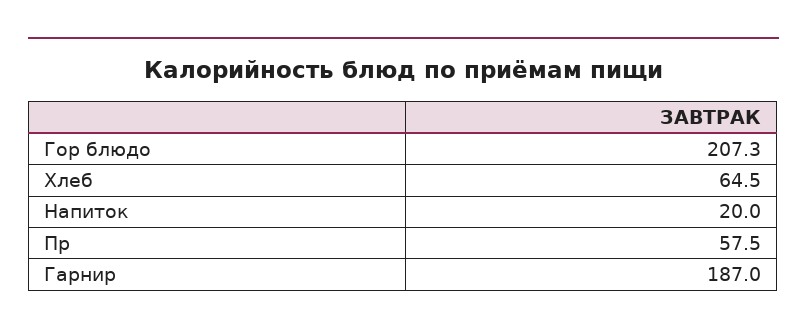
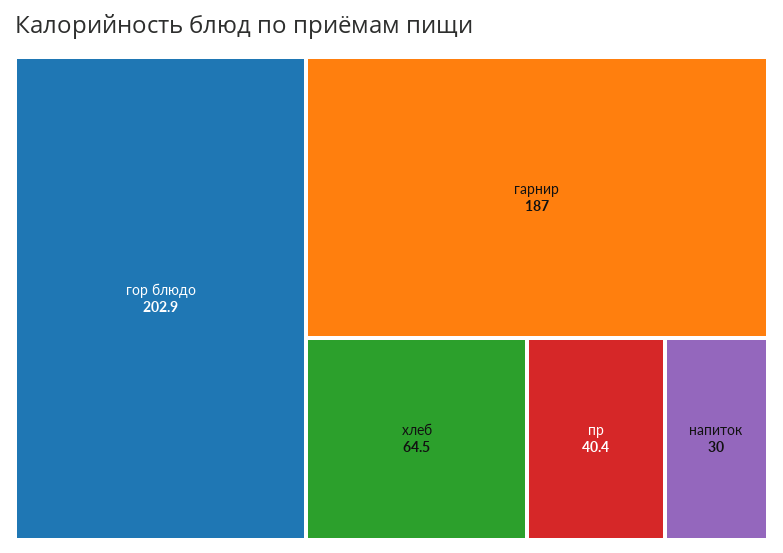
  {
-   "Гор блюдо": 207.3,
+   "Гор блюдо": 202.9,
    "Хлеб": 64.5,
-   "Напиток": 20,
+   "Напиток": 30,
-   "Пр": 57.5,
+   "Пр": 40.4,
    "Гарнир": 187
  }

